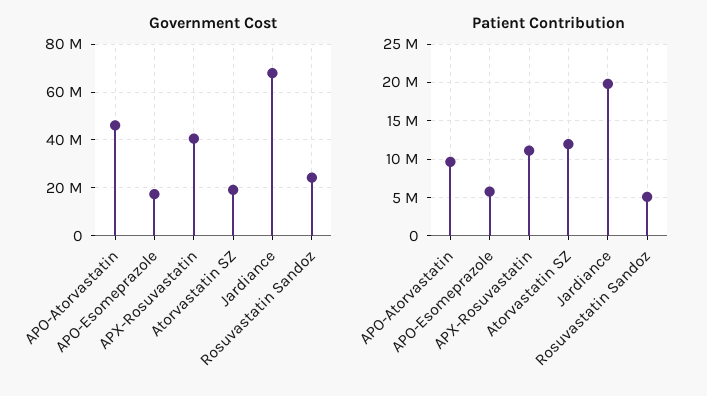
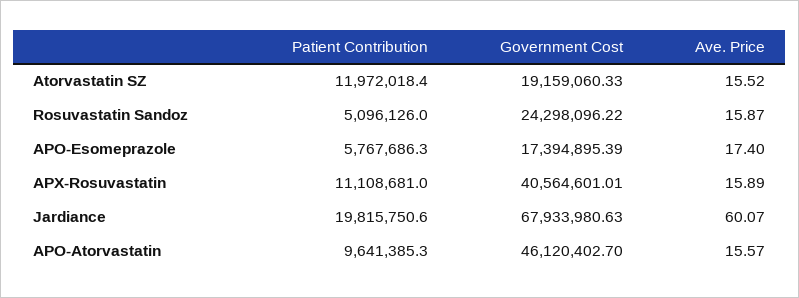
  {
    "Government Cost": {
      "APO-Atorvastatin": 46120402.7,
      "APO-Esomeprazole": 17394895.39,
      "APX-Rosuvastatin": 40564601.01,
      "Atorvastatin SZ": 19159060.33,
      "Jardiance": 67933980.63,
      "Rosuvastatin Sandoz": 24298096.22
    },
    "Patient Contribution": {
      "APO-Atorvastatin": 9641385.3,
      "APO-Esomeprazole": 5767686.3,
      "APX-Rosuvastatin": 11108681,
      "Atorvastatin SZ": 11972018.4,
      "Jardiance": 19815750.6,
      "Rosuvastatin Sandoz": 5096126
-   }
+   },
+   "Ave. Price": {
+     "Atorvastatin SZ": 15.52,
+     "Rosuvastatin Sandoz": 15.87,
+     "APO-Esomeprazole": 17.4,
+     "APX-Rosuvastatin": 15.89,
+     "Jardiance": 60.07,
+     "APO-Atorvastatin": 15.57
+   }
  }

